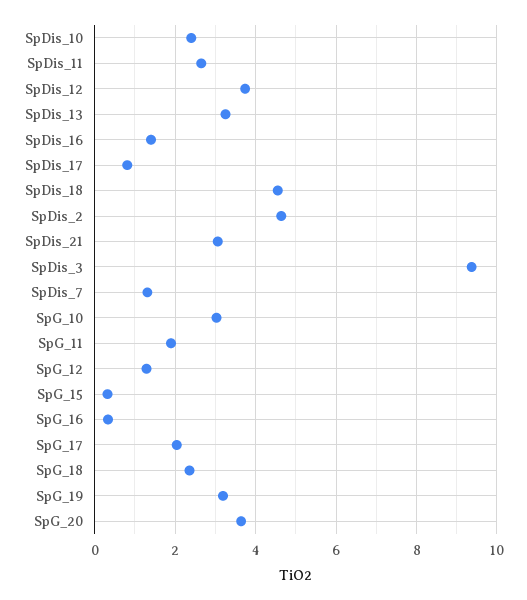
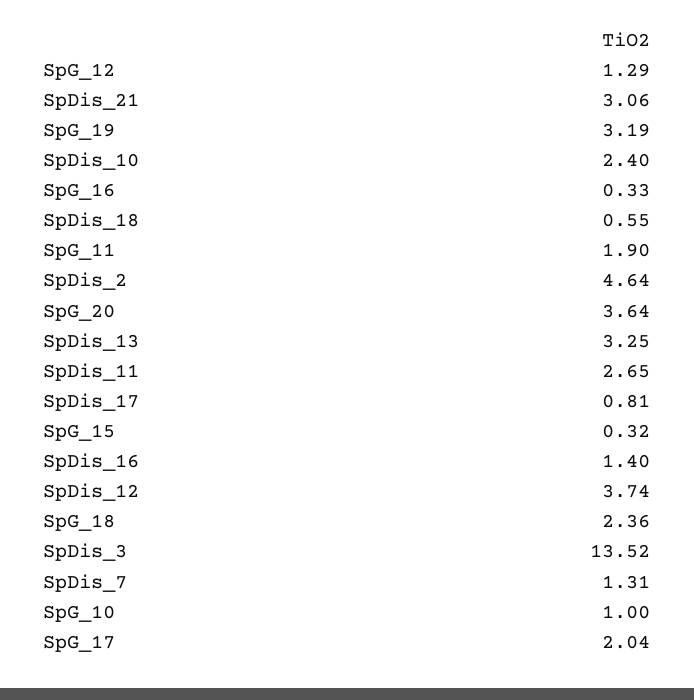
  {
    "SpDis_10": 2.4,
    "SpDis_11": 2.65,
    "SpDis_12": 3.74,
    "SpDis_13": 3.25,
    "SpDis_16": 1.4,
    "SpDis_17": 0.81,
-   "SpDis_18": 4.6,
+   "SpDis_18": 0.55,
    "SpDis_2": 4.64,
    "SpDis_21": 3.06,
-   "SpDis_3": 9.4,
+   "SpDis_3": 13.52,
    "SpDis_7": 1.31,
-   "SpG_10": 3,
+   "SpG_10": 1,
    "SpG_11": 1.9,
    "SpG_12": 1.29,
    "SpG_15": 0.32,
    "SpG_16": 0.33,
    "SpG_17": 2.04,
    "SpG_18": 2.36,
    "SpG_19": 3.19,
    "SpG_20": 3.64
  }

